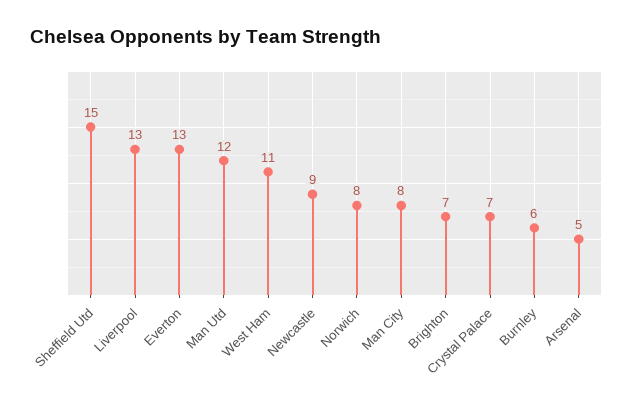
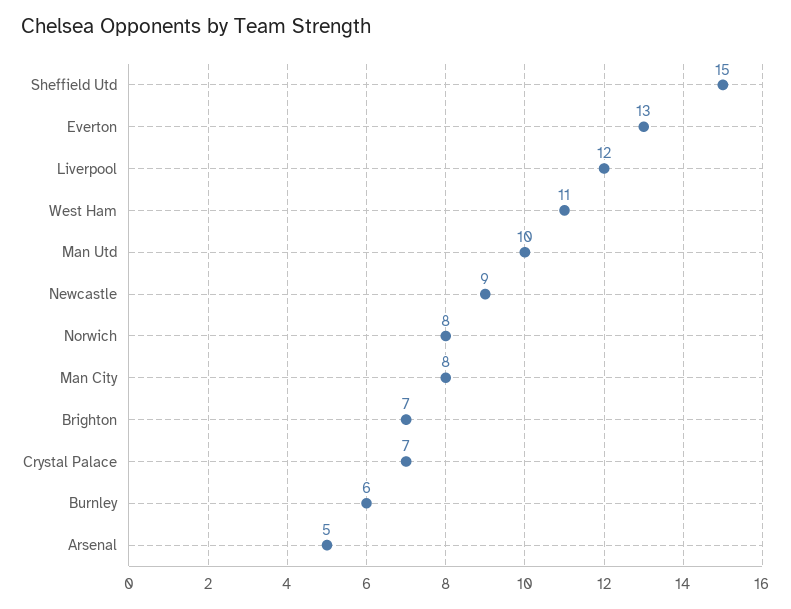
  {
    "Sheffield Utd": 15,
-   "Liverpool": 13,
+   "Liverpool": 12,
    "Everton": 13,
-   "Man Utd": 12,
+   "Man Utd": 10,
    "West Ham": 11,
    "Newcastle": 9,
    "Norwich": 8,
    "Man City": 8,
    "Brighton": 7,
    "Crystal Palace": 7,
    "Burnley": 6,
    "Arsenal": 5
  }

